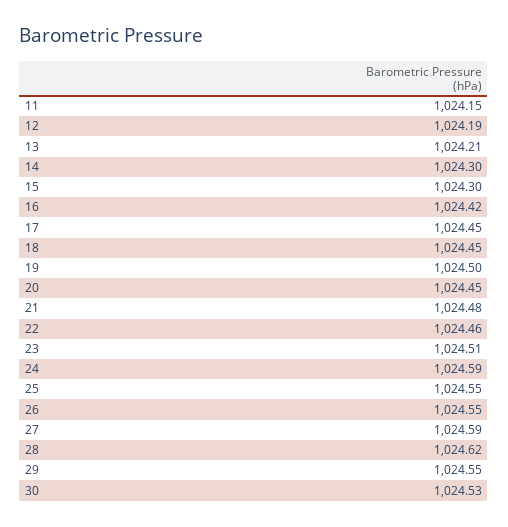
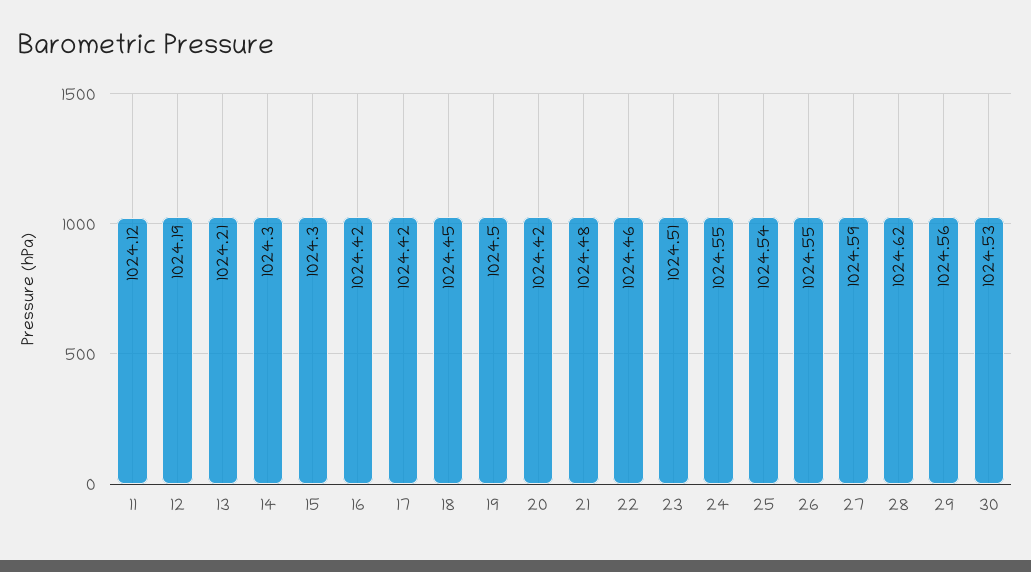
  {
-   "11": 1024.15,
+   "11": 1024.12,
    "12": 1024.19,
    "13": 1024.21,
    "14": 1024.3,
    "15": 1024.3,
    "16": 1024.42,
-   "17": 1024.45,
+   "17": 1024.42,
    "18": 1024.45,
    "19": 1024.5,
-   "20": 1024.45,
+   "20": 1024.42,
    "21": 1024.48,
    "22": 1024.46,
    "23": 1024.51,
-   "24": 1024.59,
+   "24": 1024.55,
-   "25": 1024.55,
+   "25": 1024.54,
    "26": 1024.55,
    "27": 1024.59,
    "28": 1024.62,
-   "29": 1024.55,
+   "29": 1024.56,
    "30": 1024.53
  }

